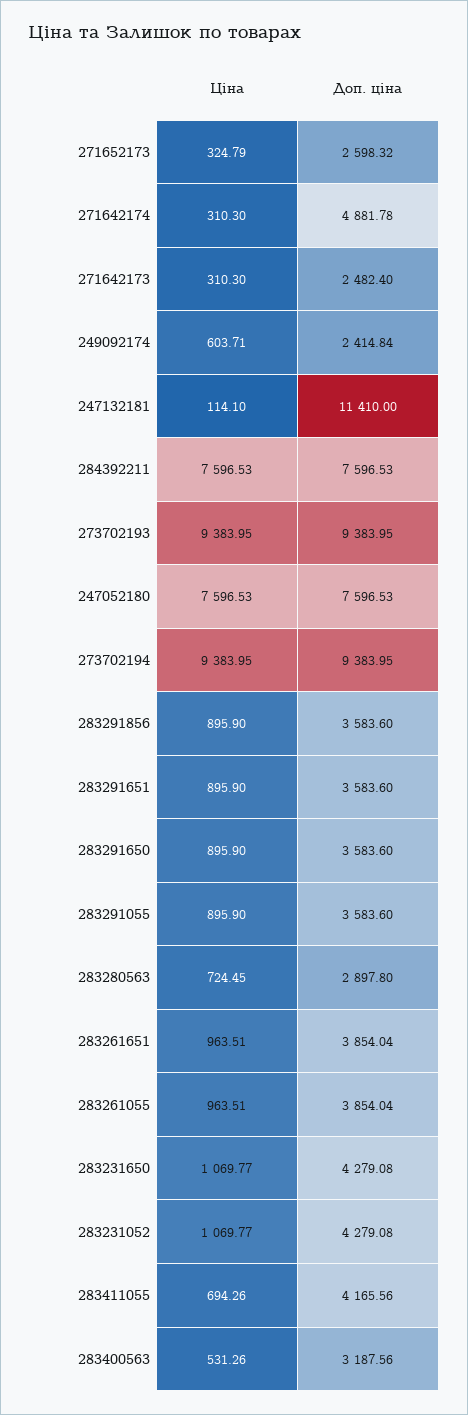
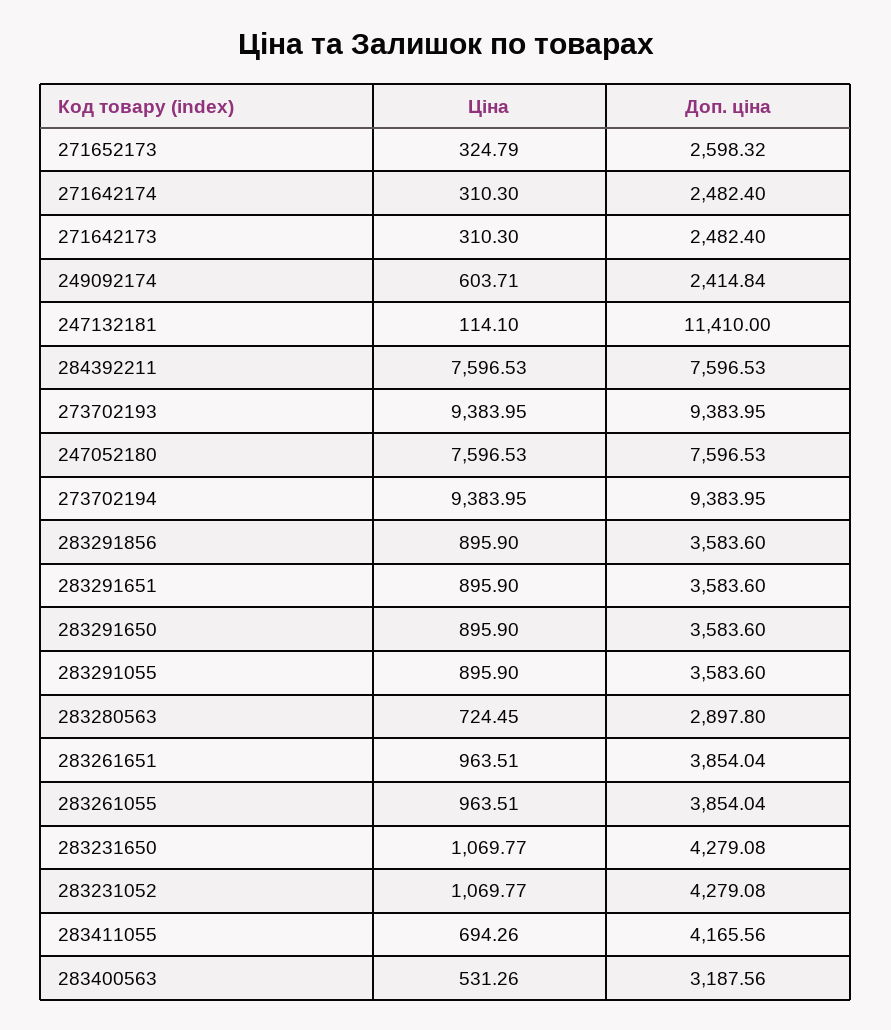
  {
    "Ціна": {
      "271652173": 324.79,
      "271642174": 310.3,
      "271642173": 310.3,
      "249092174": 603.71,
      "247132181": 114.1,
      "284392211": 7596.53,
      "273702193": 9383.95,
      "247052180": 7596.53,
      "273702194": 9383.95,
      "283291856": 895.9,
      "283291651": 895.9,
      "283291650": 895.9,
      "283291055": 895.9,
      "283280563": 724.45,
      "283261651": 963.51,
      "283261055": 963.51,
      "283231650": 1069.77,
      "283231052": 1069.77,
      "283411055": 694.26,
      "283400563": 531.26
    },
    "Доп. ціна": {
      "271652173": 2598.32,
-     "271642174": 4881.78,
+     "271642174": 2482.4,
      "271642173": 2482.4,
      "249092174": 2414.84,
      "247132181": 11410,
      "284392211": 7596.53,
      "273702193": 9383.95,
      "247052180": 7596.53,
      "273702194": 9383.95,
      "283291856": 3583.6,
      "283291651": 3583.6,
      "283291650": 3583.6,
      "283291055": 3583.6,
      "283280563": 2897.8,
      "283261651": 3854.04,
      "283261055": 3854.04,
      "283231650": 4279.08,
      "283231052": 4279.08,
      "283411055": 4165.56,
      "283400563": 3187.56
    }
  }

